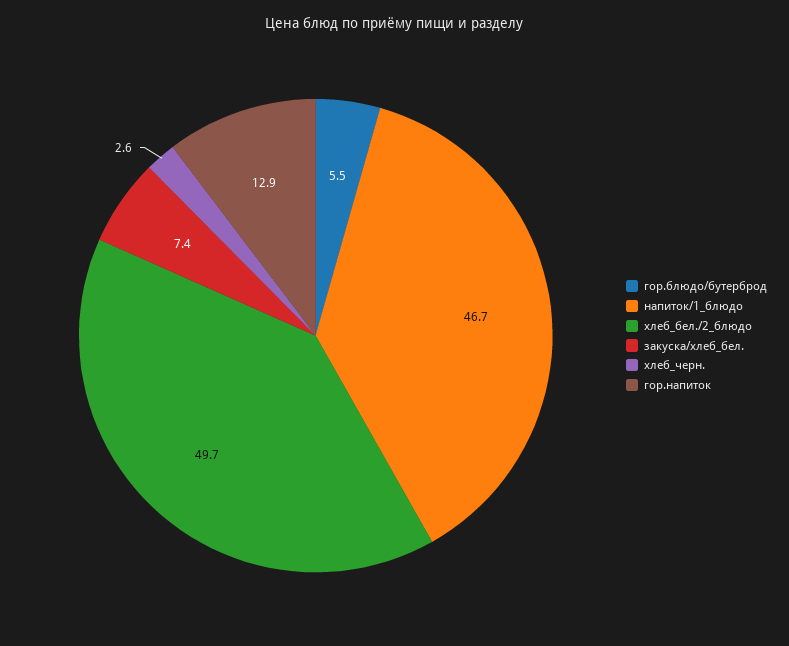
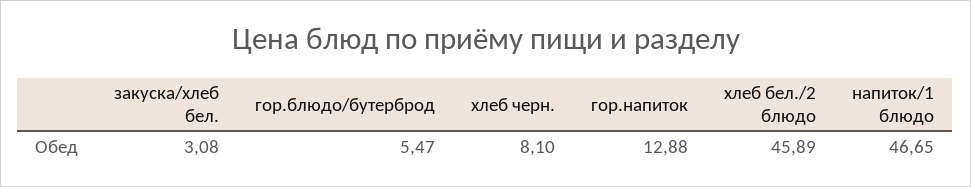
  {
    "гор.блюдо/бутерброд": 5.47,
    "напиток/1_блюдо": 46.65,
-   "хлеб_бел./2_блюдо": 49.7,
+   "хлеб_бел./2_блюдо": 45.89,
-   "закуска/хлеб_бел.": 7.4,
+   "закуска/хлеб_бел.": 3.08,
-   "хлеб_черн.": 2.6,
+   "хлеб_черн.": 8.1,
    "гор.напиток": 12.88
  }

